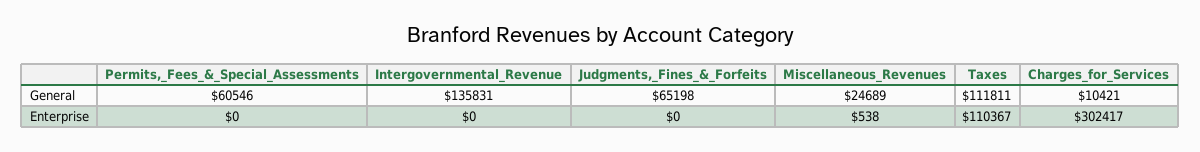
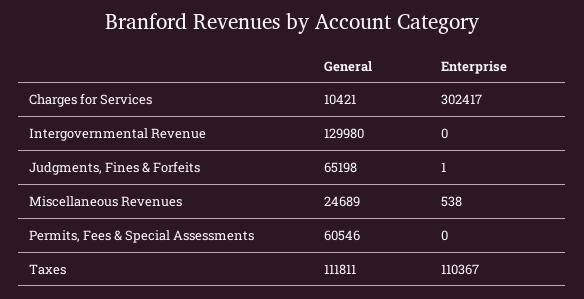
  {
    "Permits,_Fees_&_Special_Assessments": {
      "General": 60546,
      "Enterprise": 0
    },
    "Intergovernmental_Revenue": {
-     "General": 135831,
+     "General": 129980,
      "Enterprise": 0
    },
    "Judgments,_Fines_&_Forfeits": {
      "General": 65198,
-     "Enterprise": 0
+     "Enterprise": 1
    },
    "Miscellaneous_Revenues": {
      "General": 24689,
      "Enterprise": 538
    },
    "Taxes": {
      "General": 111811,
      "Enterprise": 110367
    },
    "Charges_for_Services": {
      "General": 10421,
      "Enterprise": 302417
    }
  }

